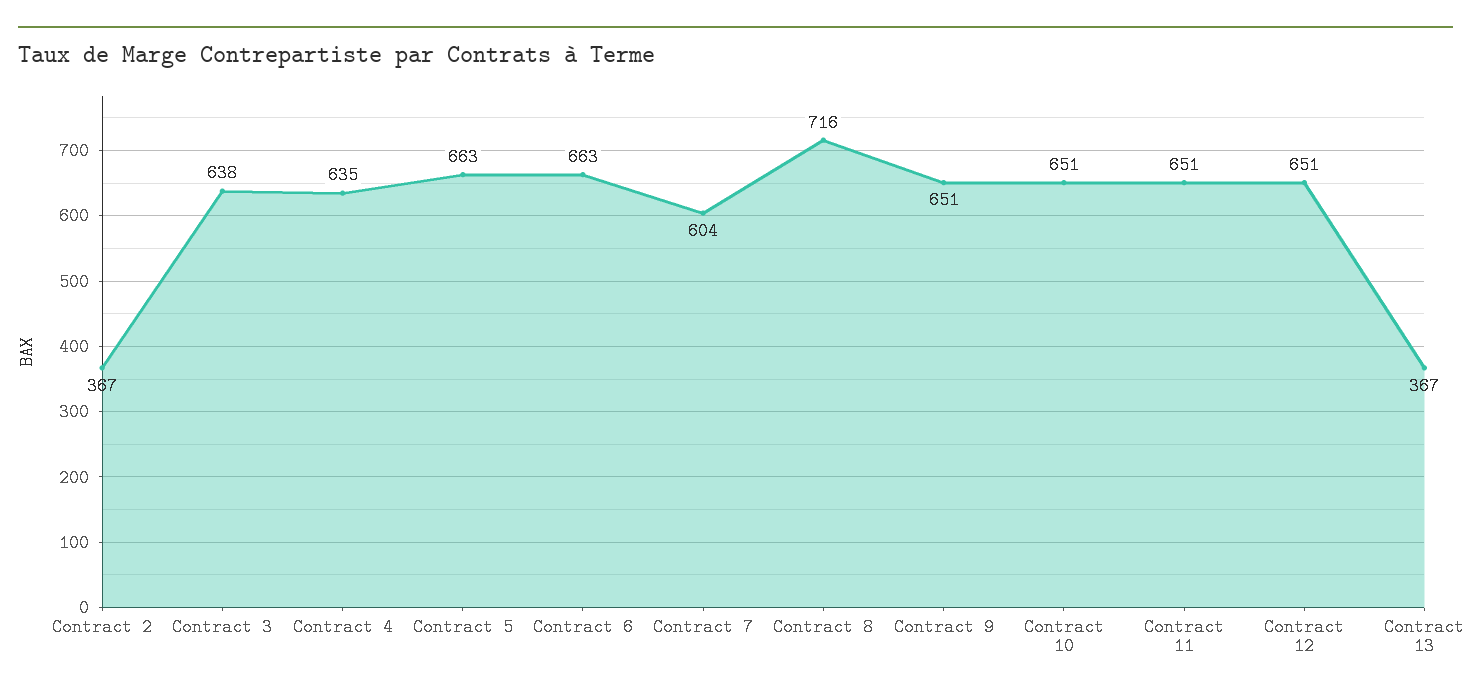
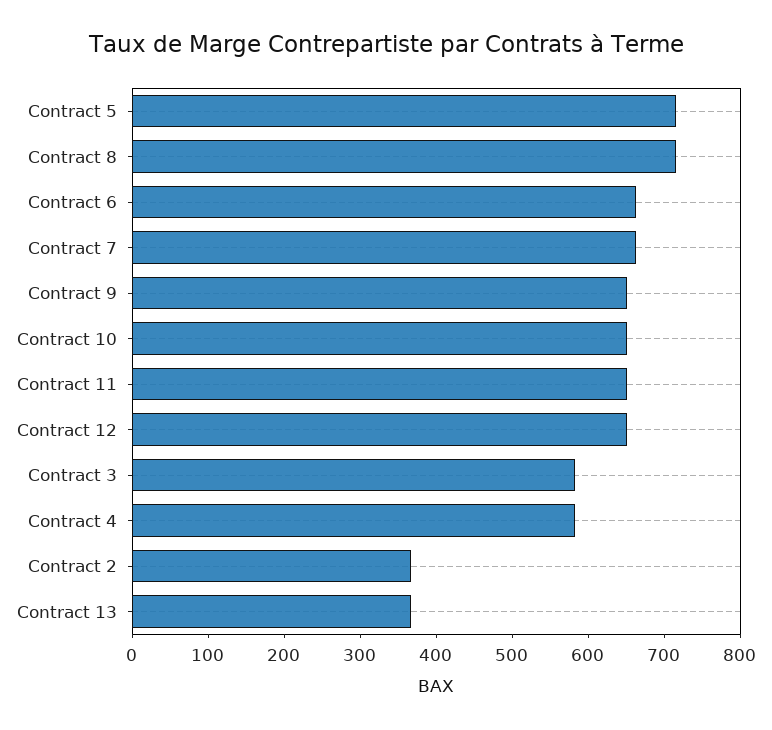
  {
    "Contract 2": 367,
-   "Contract 3": 638,
+   "Contract 3": 580,
-   "Contract 4": 635,
+   "Contract 4": 580,
-   "Contract 5": 663,
+   "Contract 5": 720,
    "Contract 6": 663,
-   "Contract 7": 604,
+   "Contract 7": 660,
    "Contract 8": 716,
    "Contract 9": 651,
    "Contract 10": 651,
    "Contract 11": 651,
    "Contract 12": 651,
    "Contract 13": 367
  }

